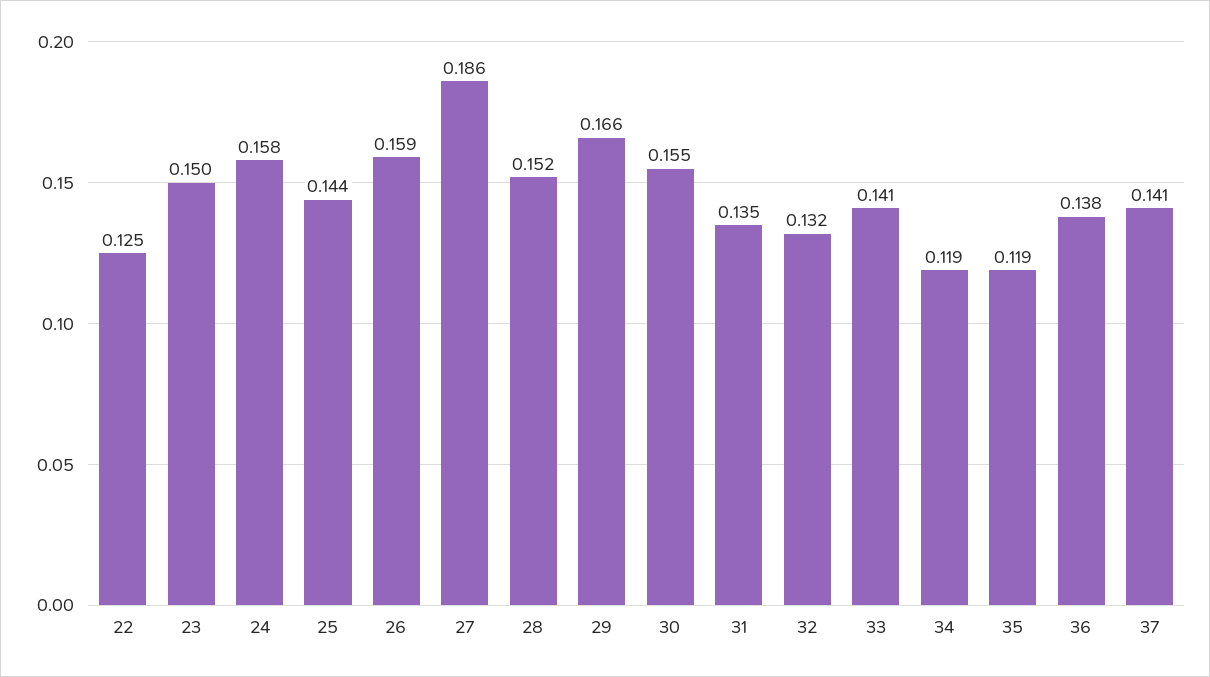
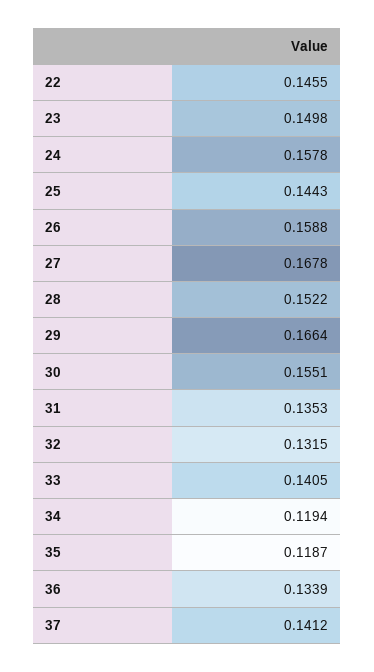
  {
-   "22": 0.125,
+   "22": 0.1455,
    "23": 0.1498,
    "24": 0.1578,
    "25": 0.1443,
    "26": 0.1588,
-   "27": 0.186,
+   "27": 0.1678,
    "28": 0.1522,
    "29": 0.1664,
    "30": 0.1551,
    "31": 0.1353,
    "32": 0.1315,
    "33": 0.1405,
    "34": 0.1194,
    "35": 0.1187,
-   "36": 0.138,
+   "36": 0.1339,
    "37": 0.1412
  }

